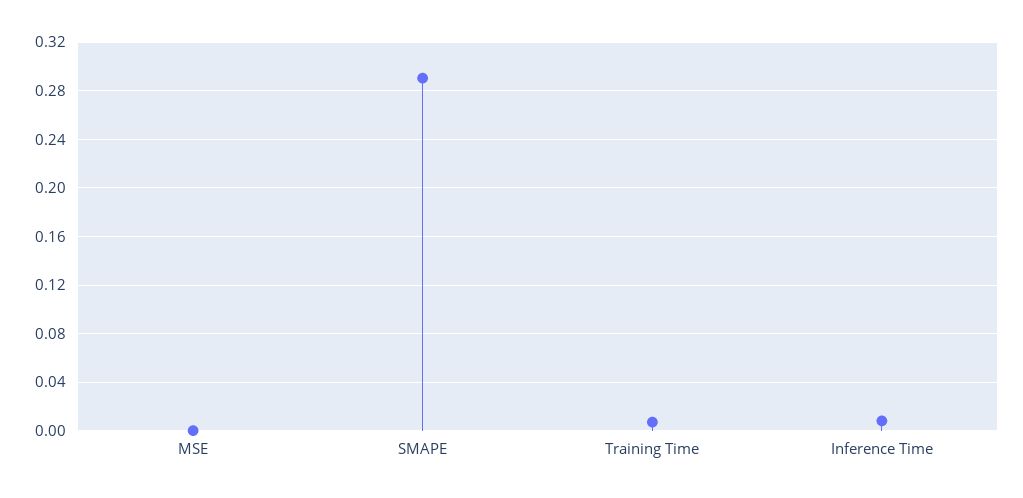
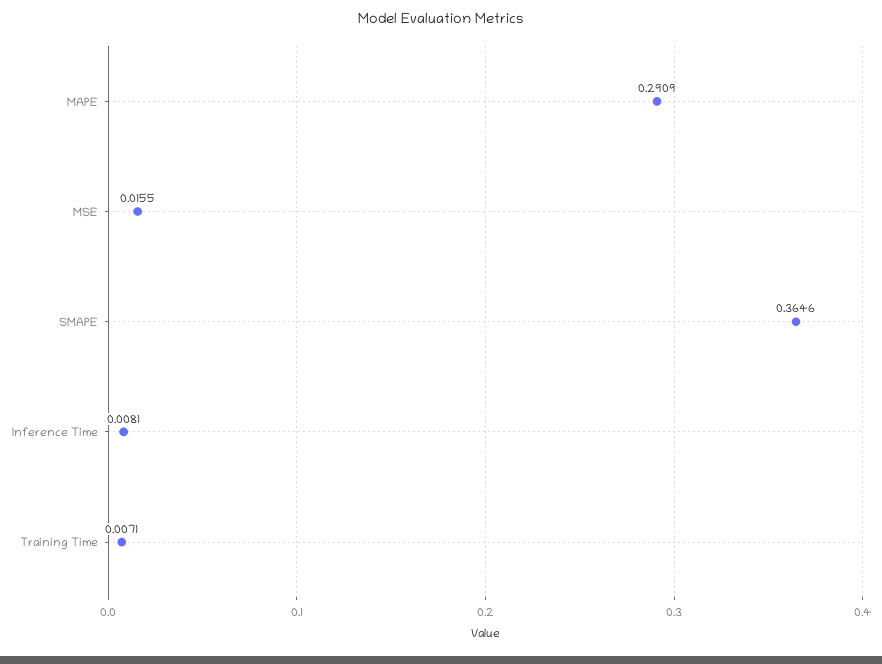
  {
-   "MSE": 0,
+   "MSE": 0.0155,
-   "SMAPE": 0.29,
+   "SMAPE": 0.3646,
    "Training Time": 0.0071,
-   "Inference Time": 0.0081
+   "Inference Time": 0.0081,
+   "MAPE": 0.2909
  }

